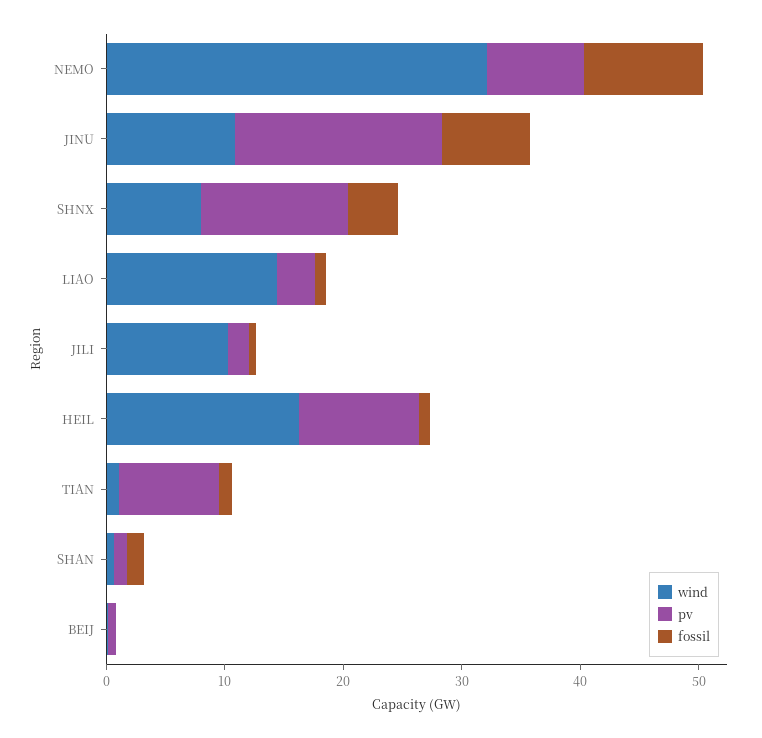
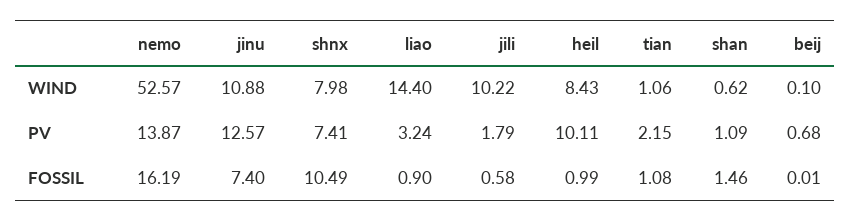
  {
    "wind": {
-     "NEMO": 32,
+     "NEMO": 52.57,
      "JINU": 10.88,
      "SHNX": 7.98,
      "LIAO": 14.4,
      "JILI": 10.22,
-     "HEIL": 16,
+     "HEIL": 8.43,
      "TIAN": 1.06,
      "SHAN": 0.62,
      "BEIJ": 0.1
    },
    "pv": {
-     "NEMO": 8,
+     "NEMO": 13.87,
-     "JINU": 18,
+     "JINU": 12.57,
-     "SHNX": 12,
+     "SHNX": 7.41,
      "LIAO": 3.24,
      "JILI": 1.79,
      "HEIL": 10.11,
-     "TIAN": 8,
+     "TIAN": 2.15,
      "SHAN": 1.09,
      "BEIJ": 0.68
    },
    "fossil": {
-     "NEMO": 10,
+     "NEMO": 16.19,
      "JINU": 7.4,
-     "SHNX": 4,
+     "SHNX": 10.49,
      "LIAO": 0.9,
      "JILI": 0.58,
      "HEIL": 0.99,
      "TIAN": 1.08,
      "SHAN": 1.46,
      "BEIJ": 0.01
    }
  }

